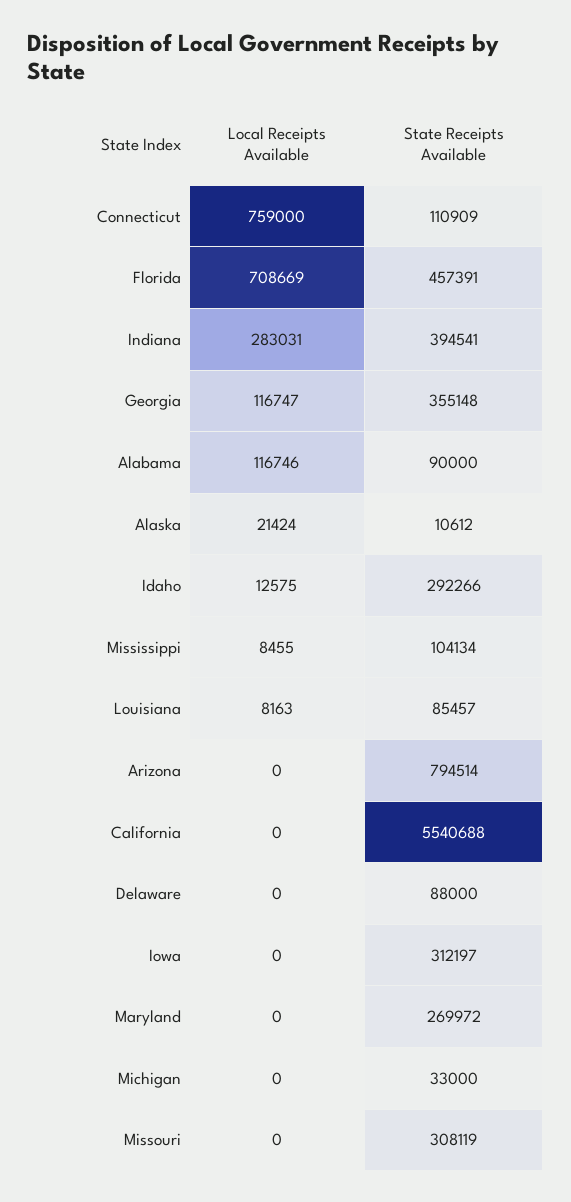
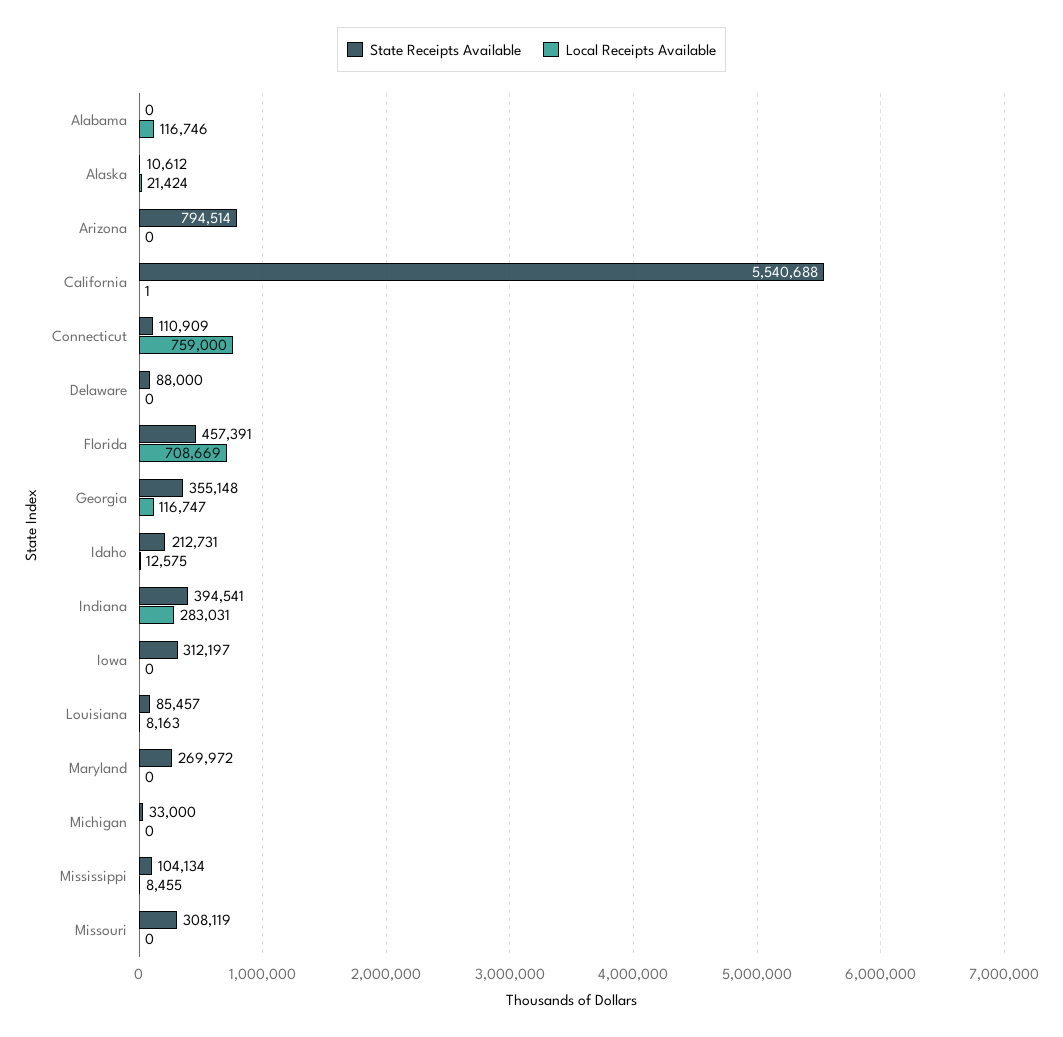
  {
    "Local Receipts Available": {
      "Connecticut": 759000,
      "Florida": 708669,
      "Indiana": 283031,
      "Georgia": 116747,
      "Alabama": 116746,
      "Alaska": 21424,
      "Idaho": 12575,
      "Mississippi": 8455,
      "Louisiana": 8163,
      "Arizona": 0,
-     "California": 0,
+     "California": 1,
      "Delaware": 0,
      "Iowa": 0,
      "Maryland": 0,
      "Michigan": 0,
      "Missouri": 0
    },
    "State Receipts Available": {
      "Connecticut": 110909,
      "Florida": 457391,
      "Indiana": 394541,
      "Georgia": 355148,
-     "Alabama": 90000,
+     "Alabama": 0,
      "Alaska": 10612,
-     "Idaho": 292266,
+     "Idaho": 212731,
      "Mississippi": 104134,
      "Louisiana": 85457,
      "Arizona": 794514,
      "California": 5540688,
      "Delaware": 88000,
      "Iowa": 312197,
      "Maryland": 269972,
      "Michigan": 33000,
      "Missouri": 308119
    }
  }

